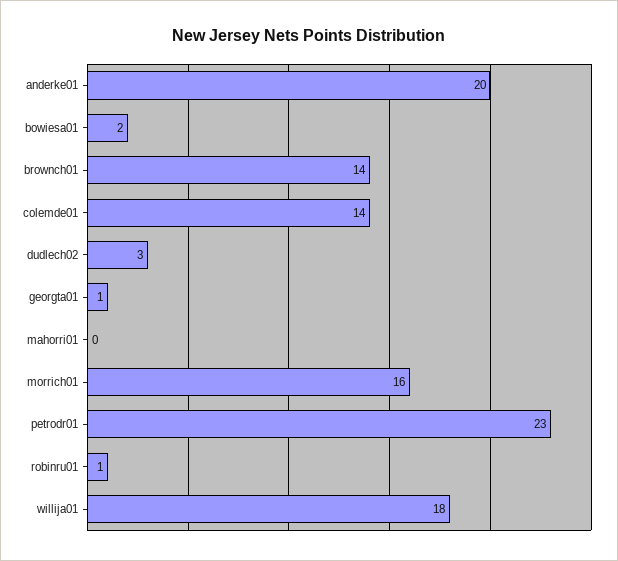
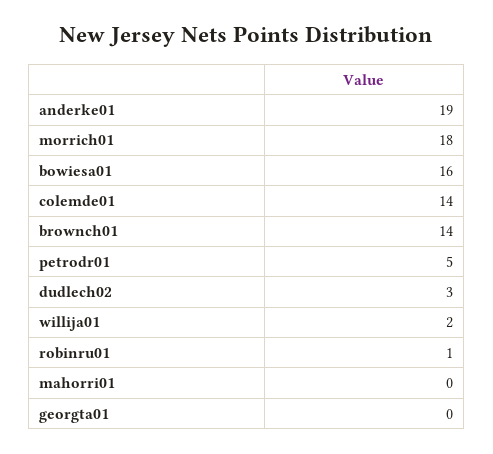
  {
-   "anderke01": 20,
+   "anderke01": 19,
-   "bowiesa01": 2,
+   "bowiesa01": 16,
    "brownch01": 14,
    "colemde01": 14,
    "dudlech02": 3,
-   "georgta01": 1,
+   "georgta01": 0,
    "mahorri01": 0,
-   "morrich01": 16,
+   "morrich01": 18,
-   "petrodr01": 23,
+   "petrodr01": 5,
    "robinru01": 1,
-   "willija01": 18
+   "willija01": 2
  }

